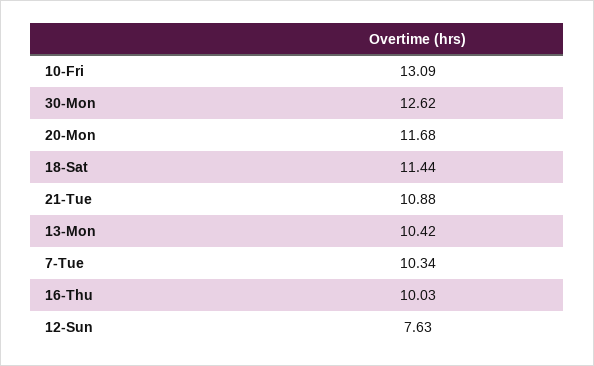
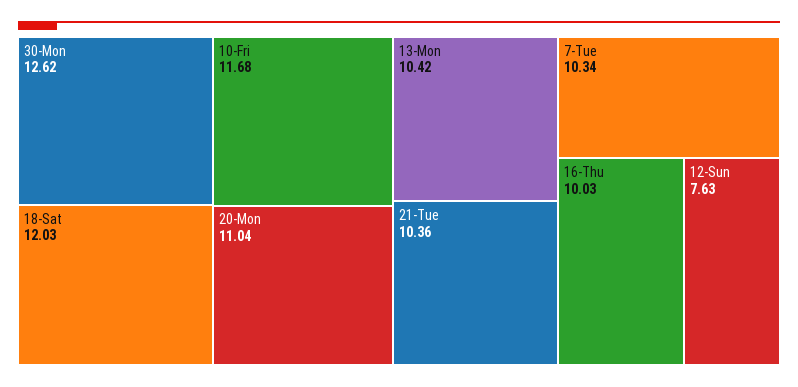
  {
-   "10-Fri": 13.09,
+   "10-Fri": 11.68,
    "30-Mon": 12.62,
-   "20-Mon": 11.68,
+   "20-Mon": 11.04,
-   "18-Sat": 11.44,
+   "18-Sat": 12.03,
-   "21-Tue": 10.88,
+   "21-Tue": 10.36,
    "13-Mon": 10.42,
    "7-Tue": 10.34,
    "16-Thu": 10.03,
    "12-Sun": 7.63
  }

